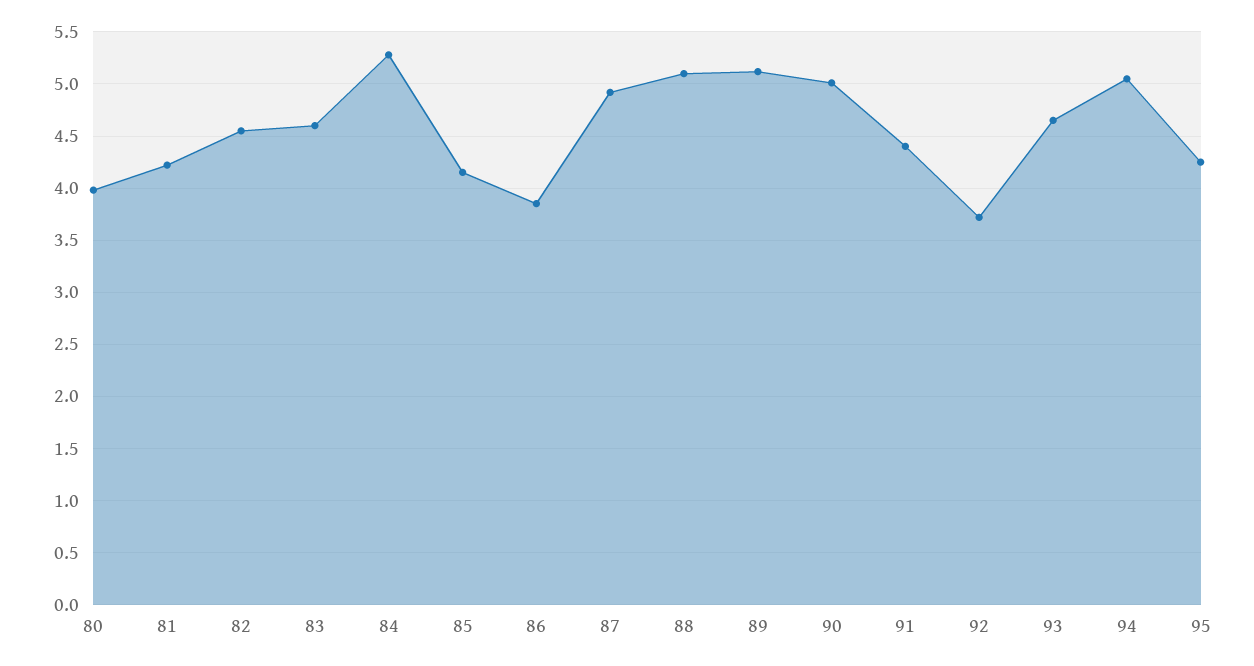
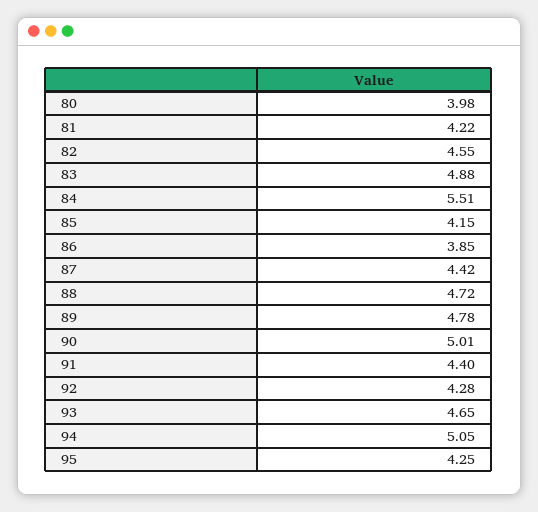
  {
    "80": 3.98,
    "81": 4.22,
    "82": 4.55,
-   "83": 4.6,
+   "83": 4.88,
-   "84": 5.3,
+   "84": 5.51,
    "85": 4.15,
    "86": 3.85,
-   "87": 4.9,
+   "87": 4.42,
-   "88": 5.1,
+   "88": 4.72,
-   "89": 5.1,
+   "89": 4.78,
    "90": 5.01,
    "91": 4.4,
-   "92": 3.7,
+   "92": 4.28,
    "93": 4.65,
    "94": 5.05,
    "95": 4.25
  }

